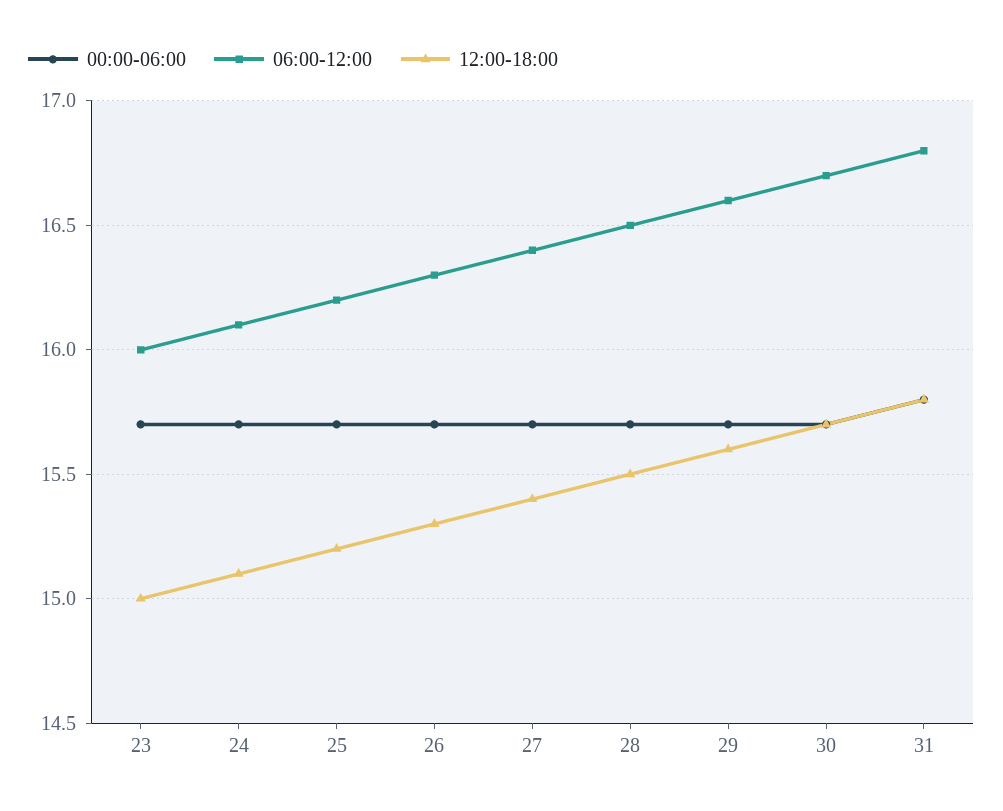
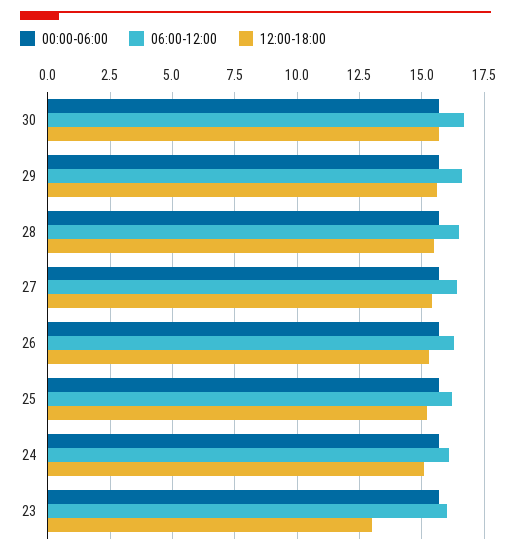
  {
    "00:00-06:00": {
      "23": 15.7,
      "24": 15.7,
      "25": 15.7,
      "26": 15.7,
      "27": 15.7,
      "28": 15.7,
      "29": 15.7,
-     "30": 15.7,
+     "30": 15.7
-     "31": 15.8
    },
    "06:00-12:00": {
      "23": 16,
      "24": 16.1,
      "25": 16.2,
      "26": 16.3,
      "27": 16.4,
      "28": 16.5,
      "29": 16.6,
-     "30": 16.7,
+     "30": 16.7
-     "31": 16.8
    },
    "12:00-18:00": {
-     "23": 15,
+     "23": 13,
      "24": 15.1,
      "25": 15.2,
      "26": 15.3,
      "27": 15.4,
      "28": 15.5,
      "29": 15.6,
-     "30": 15.7,
+     "30": 15.7
-     "31": 15.8
    }
  }

